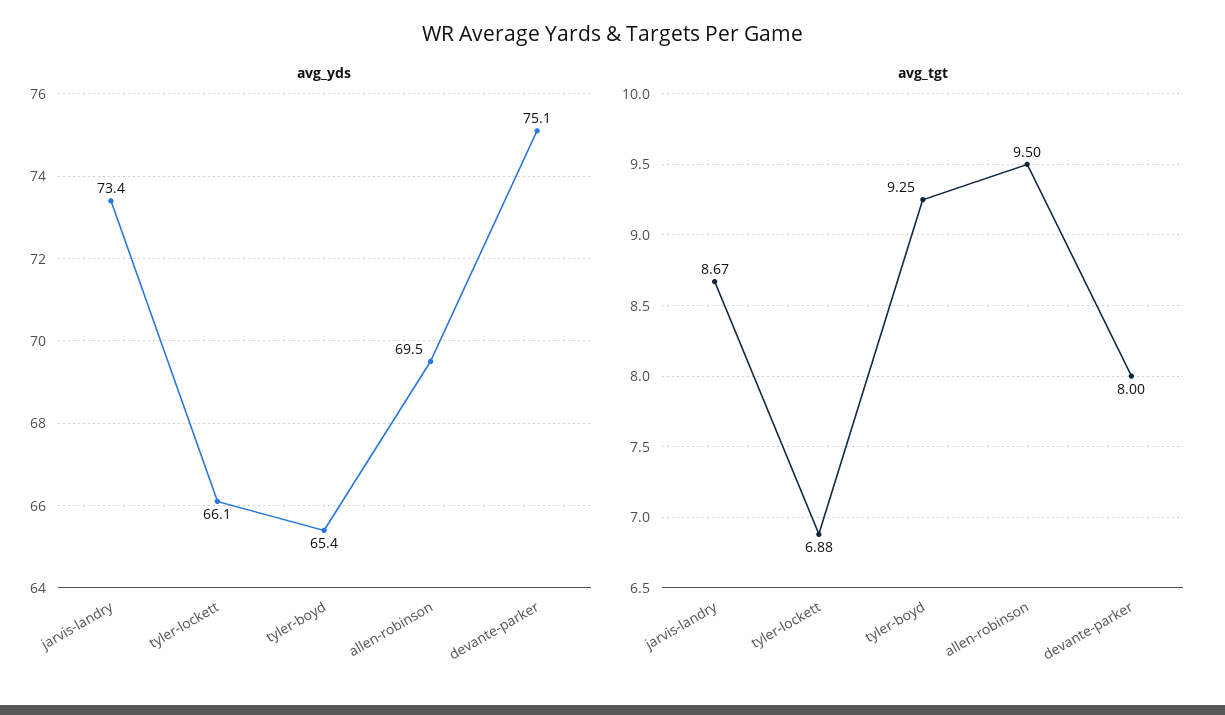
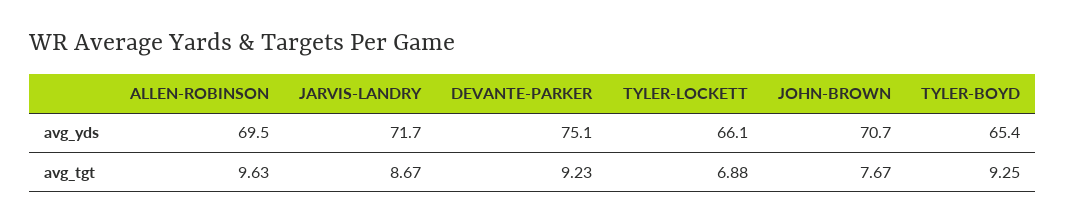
  {
    "avg_yds": {
-     "jarvis-landry": 73.4,
+     "jarvis-landry": 71.7,
      "tyler-lockett": 66.1,
      "tyler-boyd": 65.4,
      "allen-robinson": 69.5,
-     "devante-parker": 75.1
+     "devante-parker": 75.1,
+     "JOHN-BROWN": 70.7
    },
    "avg_tgt": {
      "jarvis-landry": 8.67,
      "tyler-lockett": 6.88,
      "tyler-boyd": 9.25,
-     "allen-robinson": 9.5,
+     "allen-robinson": 9.63,
-     "devante-parker": 8
+     "devante-parker": 9.23,
+     "JOHN-BROWN": 7.67
    }
  }

